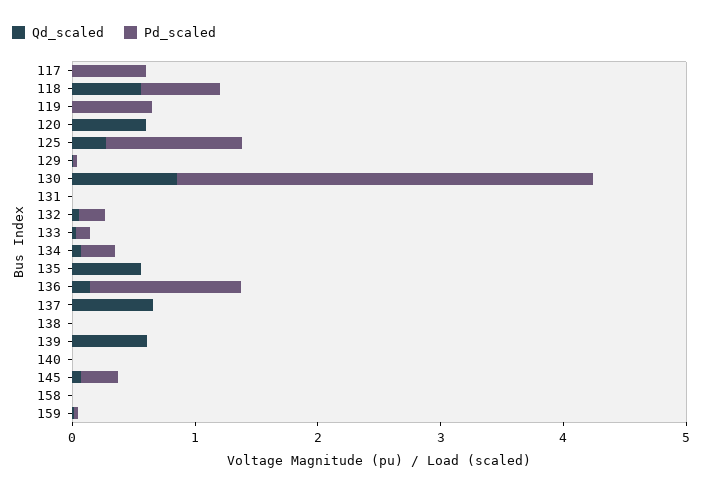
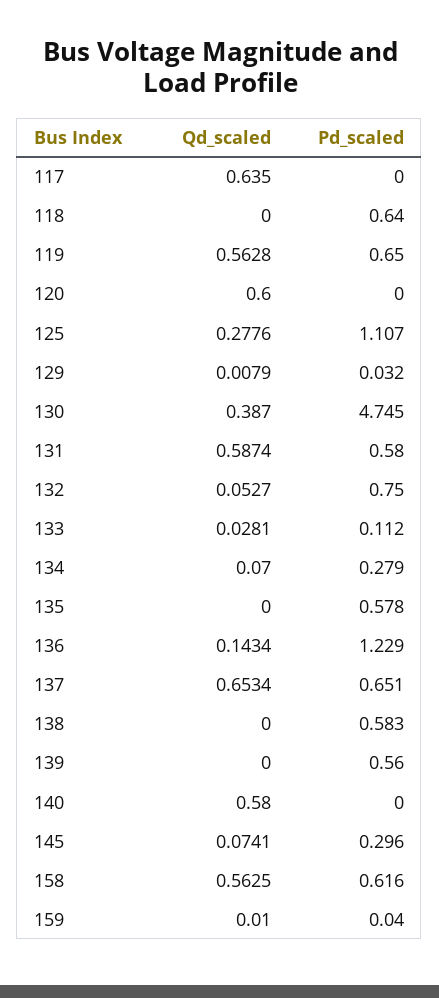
  {
    "Qd_scaled": {
-     "117": 0,
+     "117": 0.635,
-     "118": 0.6,
+     "118": 0,
-     "119": 0,
+     "119": 0.5628,
      "120": 0.6,
      "125": 0.2776,
      "129": 0.0079,
-     "130": 0.8,
+     "130": 0.387,
-     "131": 0,
+     "131": 0.5874,
      "132": 0.0527,
      "133": 0.0281,
      "134": 0.07,
-     "135": 0.6,
+     "135": 0,
      "136": 0.1434,
      "137": 0.6534,
      "138": 0,
-     "139": 0.6,
+     "139": 0,
-     "140": 0,
+     "140": 0.58,
      "145": 0.0741,
-     "158": 0,
+     "158": 0.5625,
      "159": 0.01
    },
    "Pd_scaled": {
-     "117": 0.6,
+     "117": 0,
      "118": 0.64,
      "119": 0.65,
      "120": 0,
      "125": 1.107,
      "129": 0.032,
-     "130": 3.4,
+     "130": 4.745,
-     "131": 0,
+     "131": 0.58,
-     "132": 0.2,
+     "132": 0.75,
      "133": 0.112,
      "134": 0.279,
-     "135": 0,
+     "135": 0.578,
      "136": 1.229,
-     "137": 0,
+     "137": 0.651,
-     "138": 0,
+     "138": 0.583,
-     "139": 0,
+     "139": 0.56,
      "140": 0,
      "145": 0.296,
-     "158": 0,
+     "158": 0.616,
      "159": 0.04
    }
  }

